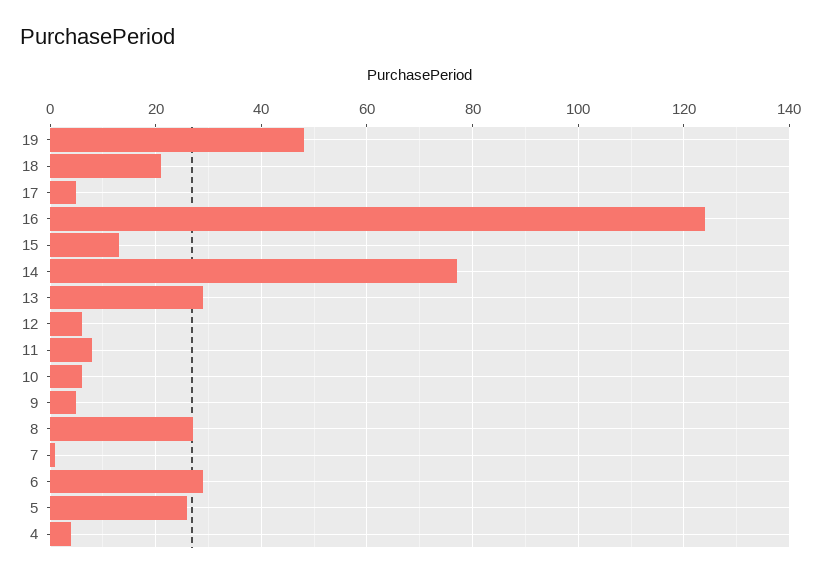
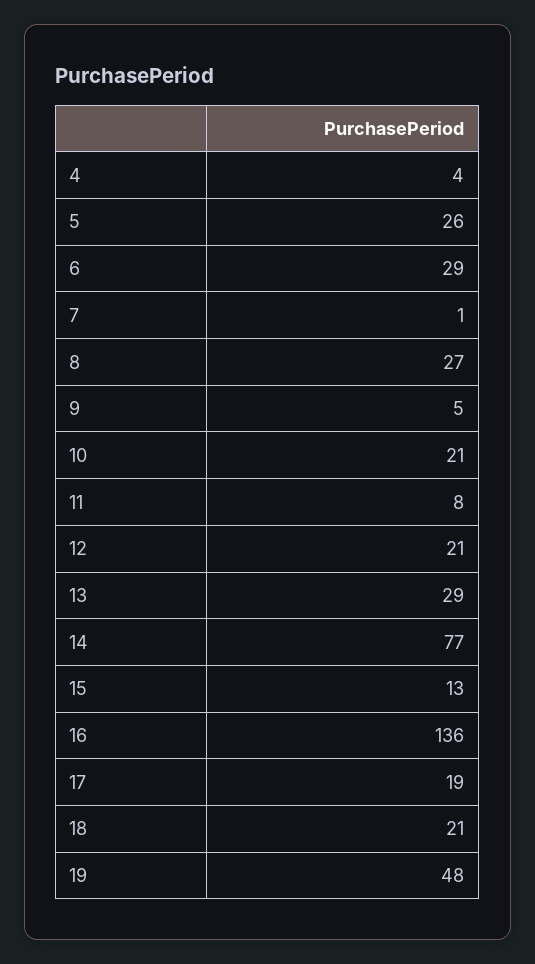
  {
    "19": 48,
    "18": 21,
-   "17": 5,
+   "17": 19,
-   "16": 125,
+   "16": 136,
    "15": 13,
    "14": 77,
    "13": 29,
-   "12": 5,
+   "12": 21,
    "11": 8,
-   "10": 5,
+   "10": 21,
    "9": 5,
    "8": 27,
    "7": 1,
    "6": 29,
    "5": 26,
    "4": 4
  }

